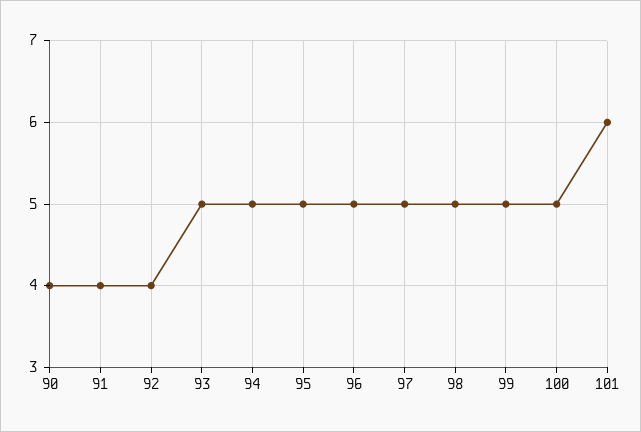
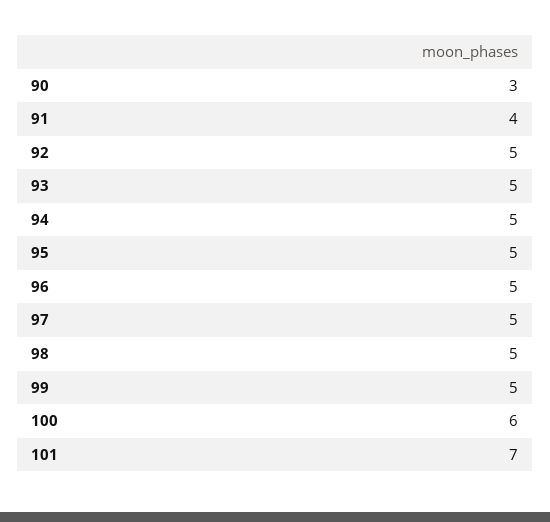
  {
-   "90": 4,
+   "90": 3,
    "91": 4,
-   "92": 4,
+   "92": 5,
    "93": 5,
    "94": 5,
    "95": 5,
    "96": 5,
    "97": 5,
    "98": 5,
    "99": 5,
-   "100": 5,
+   "100": 6,
-   "101": 6
+   "101": 7
  }

